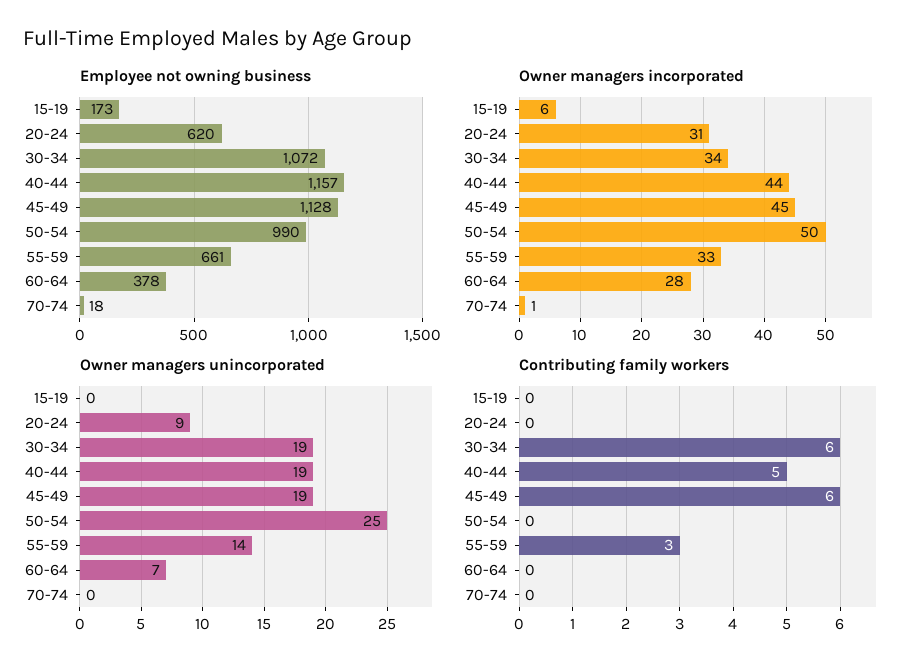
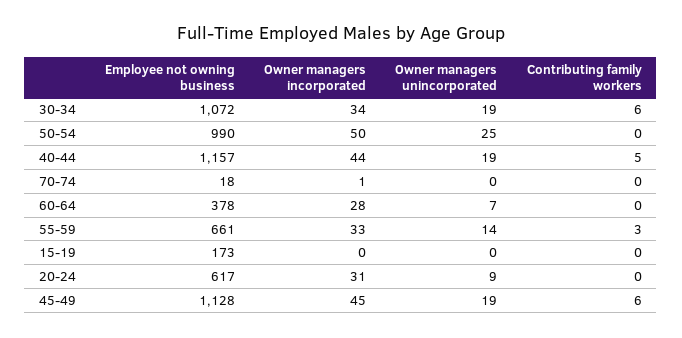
  {
    "Employee not owning business": {
      "15-19": 173,
-     "20-24": 620,
+     "20-24": 617,
      "30-34": 1072,
      "40-44": 1157,
      "45-49": 1128,
      "50-54": 990,
      "55-59": 661,
      "60-64": 378,
      "70-74": 18
    },
    "Owner managers incorporated": {
-     "15-19": 6,
+     "15-19": 0,
      "20-24": 31,
      "30-34": 34,
      "40-44": 44,
      "45-49": 45,
      "50-54": 50,
      "55-59": 33,
      "60-64": 28,
      "70-74": 1
    },
    "Owner managers unincorporated": {
      "15-19": 0,
      "20-24": 9,
      "30-34": 19,
      "40-44": 19,
      "45-49": 19,
      "50-54": 25,
      "55-59": 14,
      "60-64": 7,
      "70-74": 0
    },
    "Contributing family workers": {
      "15-19": 0,
      "20-24": 0,
      "30-34": 6,
      "40-44": 5,
      "45-49": 6,
      "50-54": 0,
      "55-59": 3,
      "60-64": 0,
      "70-74": 0
    }
  }

